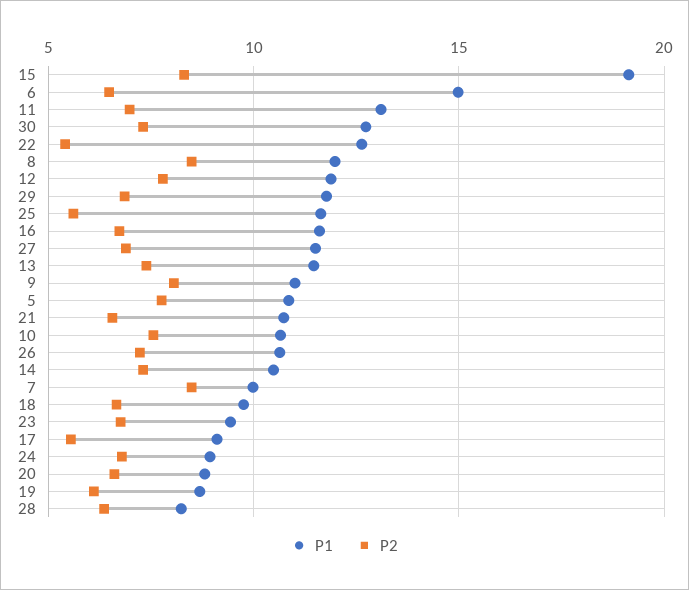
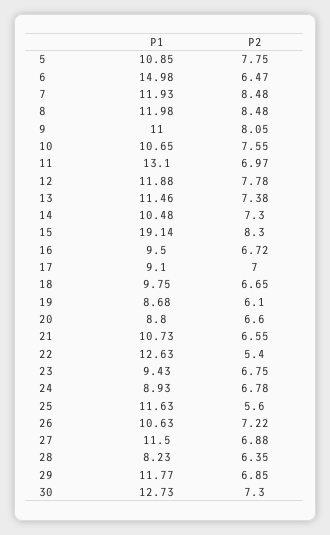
  {
    "P1": {
      "15": 19.14,
      "6": 14.98,
      "11": 13.1,
      "30": 12.73,
      "22": 12.63,
      "8": 11.98,
      "12": 11.88,
      "29": 11.77,
      "25": 11.63,
-     "16": 11.5,
+     "16": 9.5,
      "27": 11.5,
      "13": 11.46,
      "9": 11,
      "5": 10.85,
      "21": 10.73,
      "10": 10.65,
      "26": 10.63,
      "14": 10.48,
-     "7": 10,
+     "7": 11.93,
      "18": 9.75,
      "23": 9.43,
      "17": 9.1,
      "24": 8.93,
      "20": 8.8,
      "19": 8.68,
      "28": 8.23
    },
    "P2": {
      "15": 8.3,
      "6": 6.47,
      "11": 6.97,
      "30": 7.3,
      "22": 5.4,
      "8": 8.48,
      "12": 7.78,
      "29": 6.85,
      "25": 5.6,
      "16": 6.72,
      "27": 6.88,
      "13": 7.38,
      "9": 8.05,
      "5": 7.75,
      "21": 6.55,
      "10": 7.55,
      "26": 7.22,
      "14": 7.3,
      "7": 8.48,
      "18": 6.65,
      "23": 6.75,
-     "17": 5.5,
+     "17": 7,
      "24": 6.78,
      "20": 6.6,
      "19": 6.1,
      "28": 6.35
    }
  }

